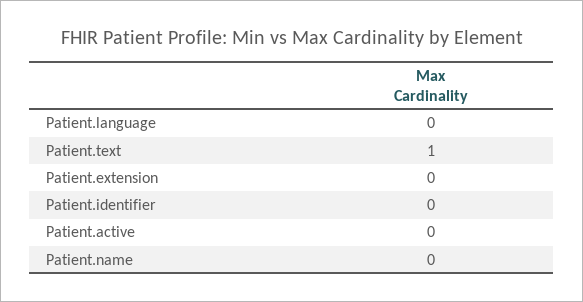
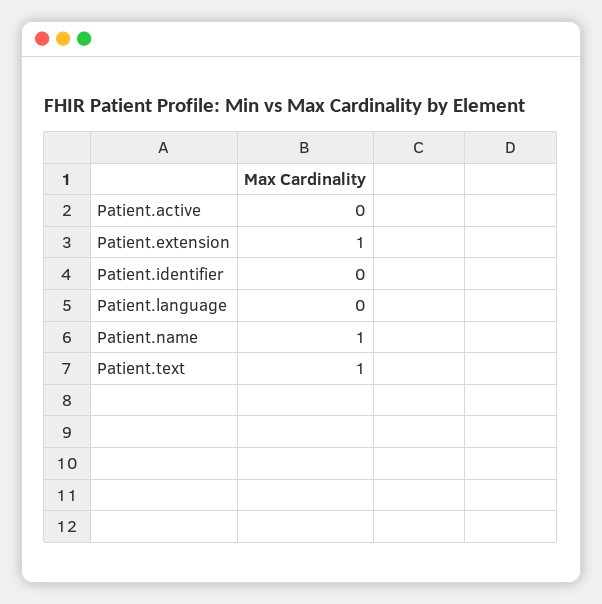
  {
    "Patient.language": 0,
    "Patient.text": 1,
-   "Patient.extension": 0,
+   "Patient.extension": 1,
    "Patient.identifier": 0,
    "Patient.active": 0,
-   "Patient.name": 0
+   "Patient.name": 1
  }

